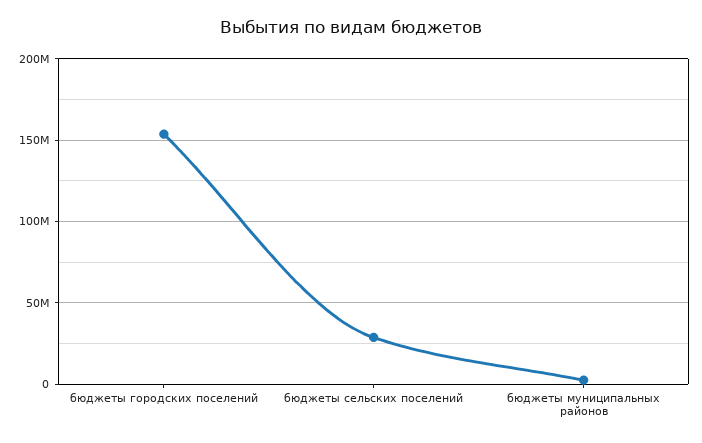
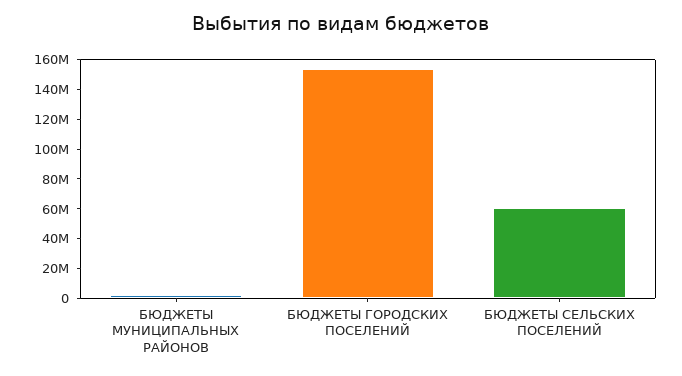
  {
    "бюджеты городских поселений": 155000000,
-   "бюджеты сельских поселений": 30000000,
+   "бюджеты сельских поселений": 60000000,
    "бюджеты муниципальных районов": 0
  }

